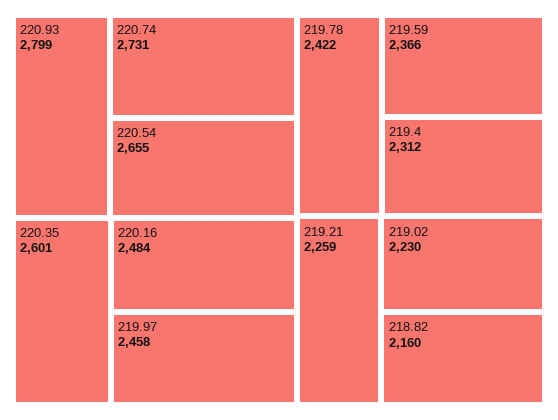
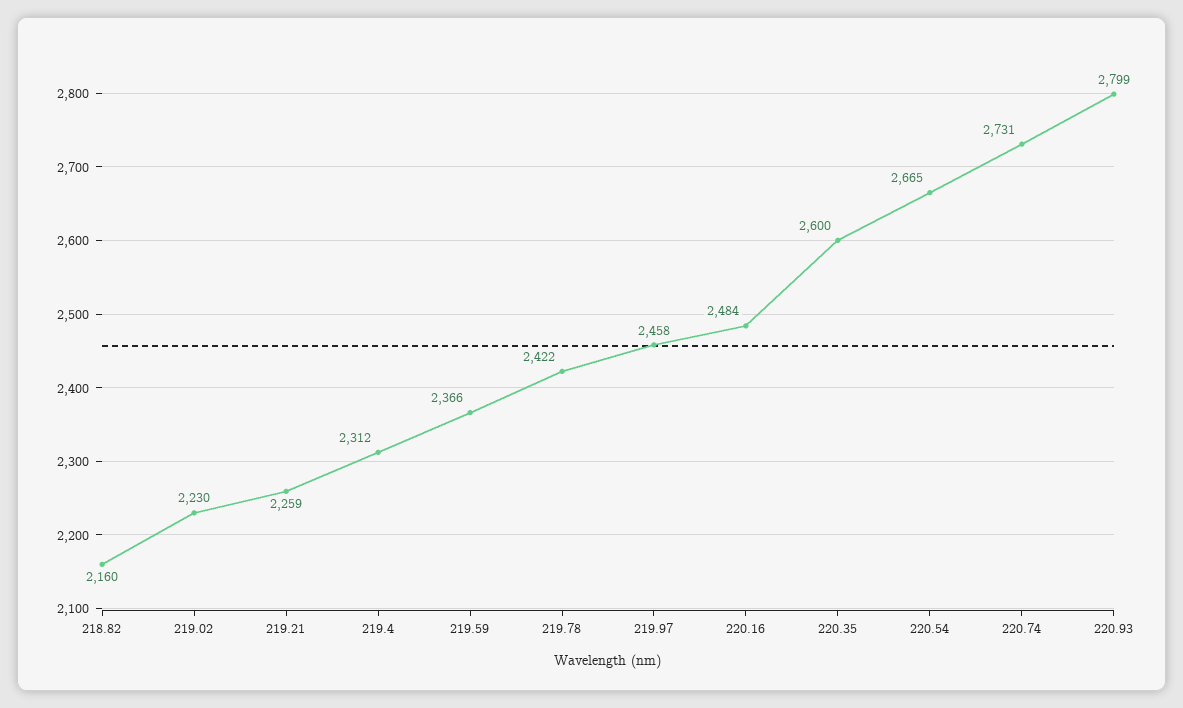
  {
    "220.93": 2799,
    "220.74": 2731,
-   "220.54": 2655,
+   "220.54": 2665,
-   "220.35": 2601,
+   "220.35": 2600,
    "220.16": 2484,
    "219.97": 2458,
    "219.78": 2422,
    "219.59": 2366,
    "219.4": 2312,
    "219.21": 2259,
    "219.02": 2230,
    "218.82": 2160
  }

